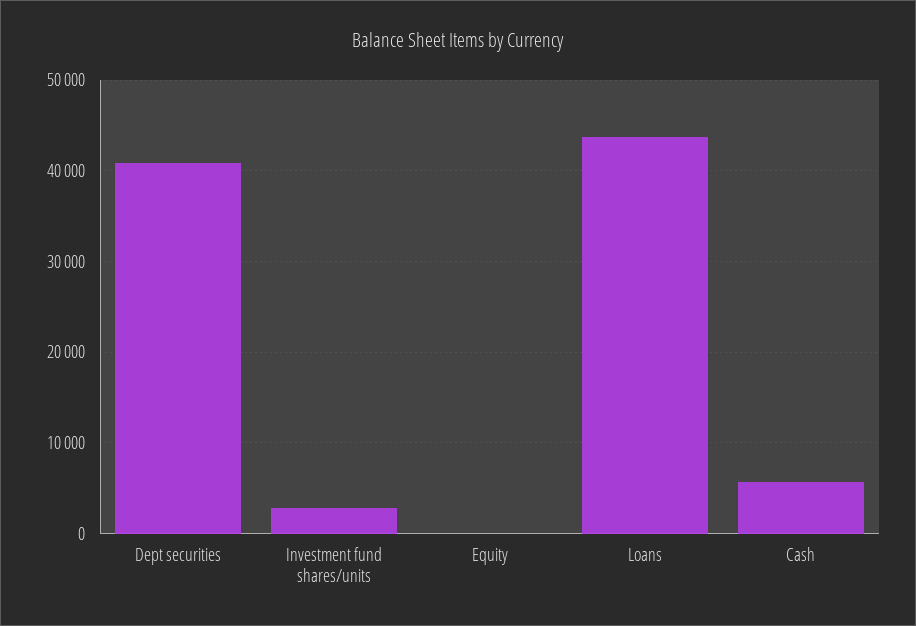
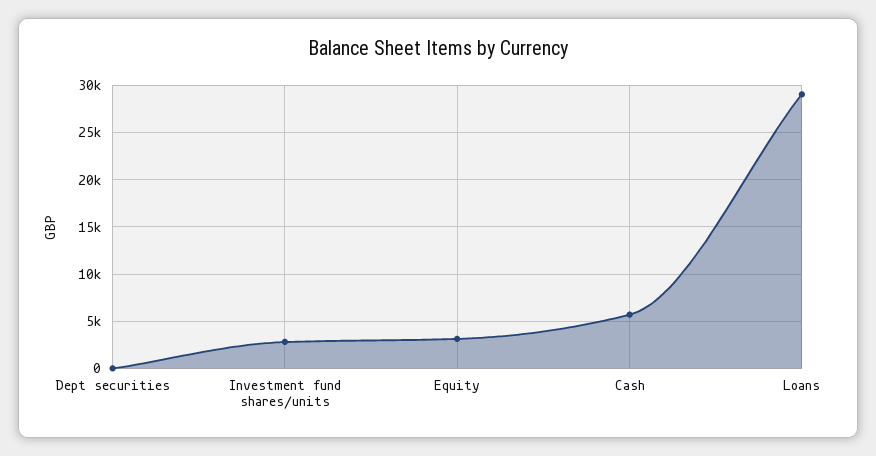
  {
-   "Dept securities": 41000,
+   "Dept securities": 0,
    "Investment fund shares/units": 3000,
-   "Equity": 0,
+   "Equity": 3000,
-   "Loans": 44000,
+   "Loans": 29000,
    "Cash": 6000
  }

